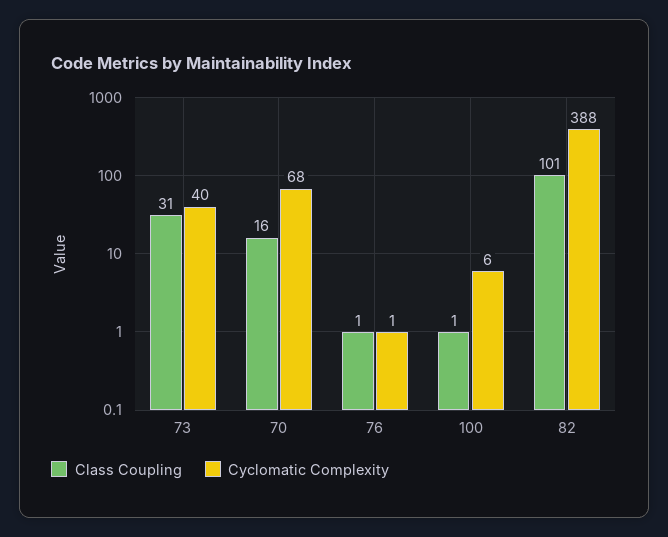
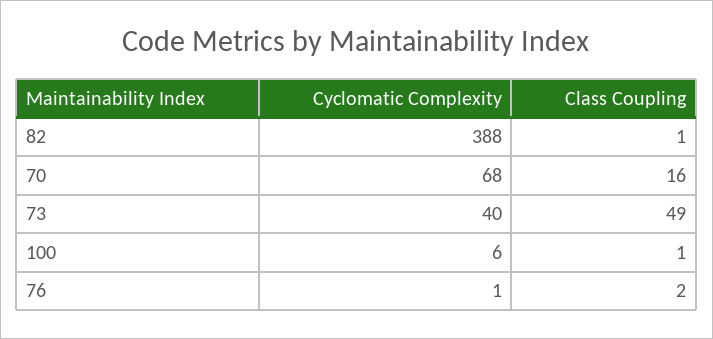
  {
    "Class Coupling": {
-     "73": 31,
+     "73": 49,
      "70": 16,
-     "76": 1,
+     "76": 2,
      "100": 1,
-     "82": 101
+     "82": 1
    },
    "Cyclomatic Complexity": {
      "73": 40,
      "70": 68,
      "76": 1,
      "100": 6,
      "82": 388
    }
  }

